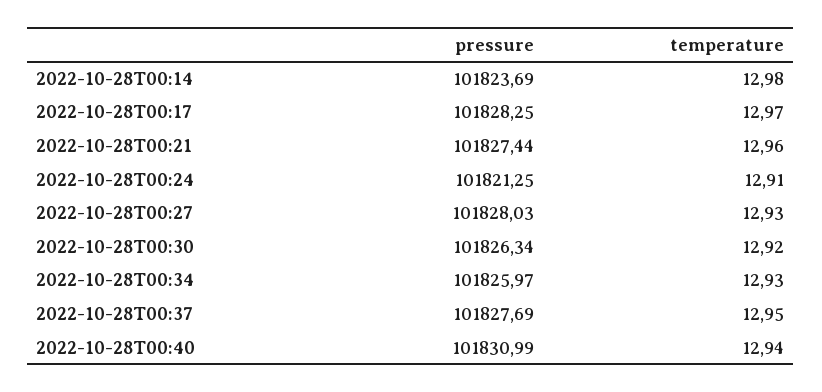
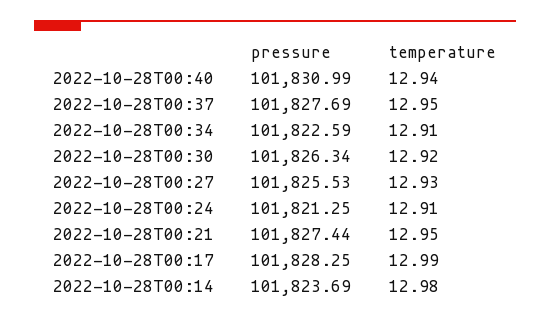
  {
    "pressure": {
      "2022-10-28T00:14": 101823.69,
      "2022-10-28T00:17": 101828.25,
      "2022-10-28T00:21": 101827.44,
      "2022-10-28T00:24": 101821.25,
-     "2022-10-28T00:27": 101828.03,
+     "2022-10-28T00:27": 101825.53,
      "2022-10-28T00:30": 101826.34,
-     "2022-10-28T00:34": 101825.97,
+     "2022-10-28T00:34": 101822.59,
      "2022-10-28T00:37": 101827.69,
      "2022-10-28T00:40": 101830.99
    },
    "temperature": {
      "2022-10-28T00:14": 12.98,
-     "2022-10-28T00:17": 12.97,
+     "2022-10-28T00:17": 12.99,
-     "2022-10-28T00:21": 12.96,
+     "2022-10-28T00:21": 12.95,
      "2022-10-28T00:24": 12.91,
      "2022-10-28T00:27": 12.93,
      "2022-10-28T00:30": 12.92,
-     "2022-10-28T00:34": 12.93,
+     "2022-10-28T00:34": 12.91,
      "2022-10-28T00:37": 12.95,
      "2022-10-28T00:40": 12.94
    }
  }

